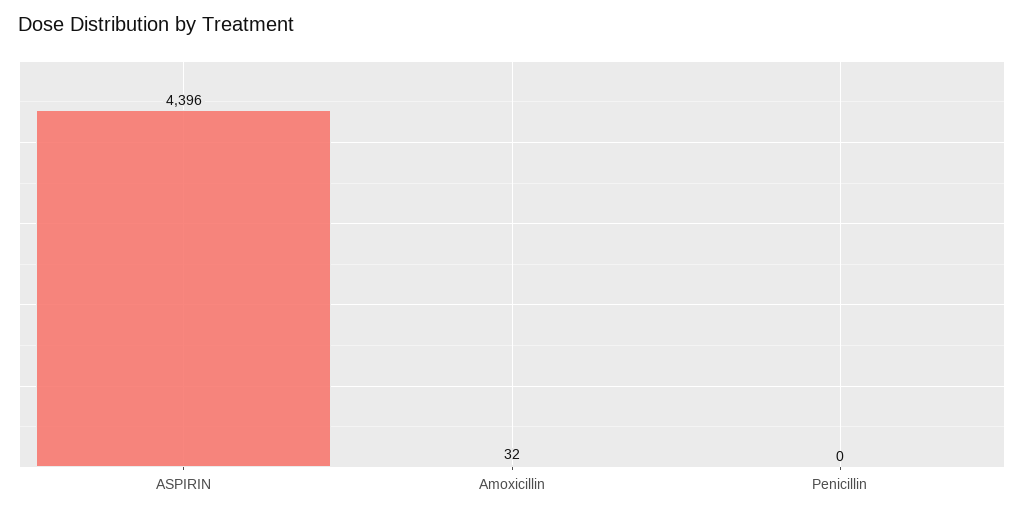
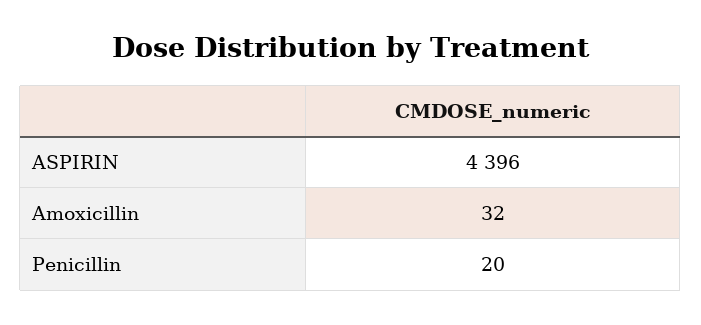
  {
    "ASPIRIN": 4396,
    "Amoxicillin": 32,
-   "Penicillin": 0
+   "Penicillin": 20
  }

